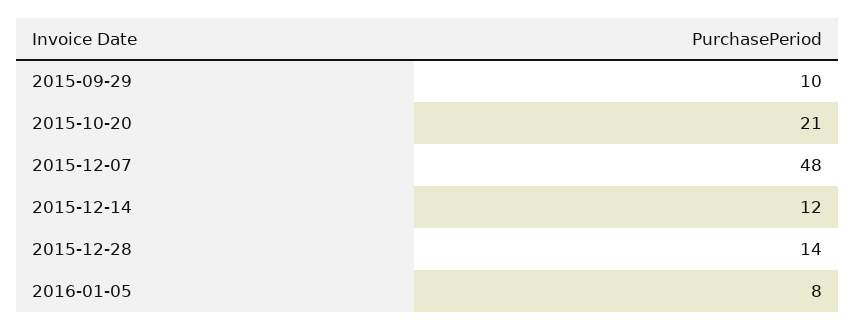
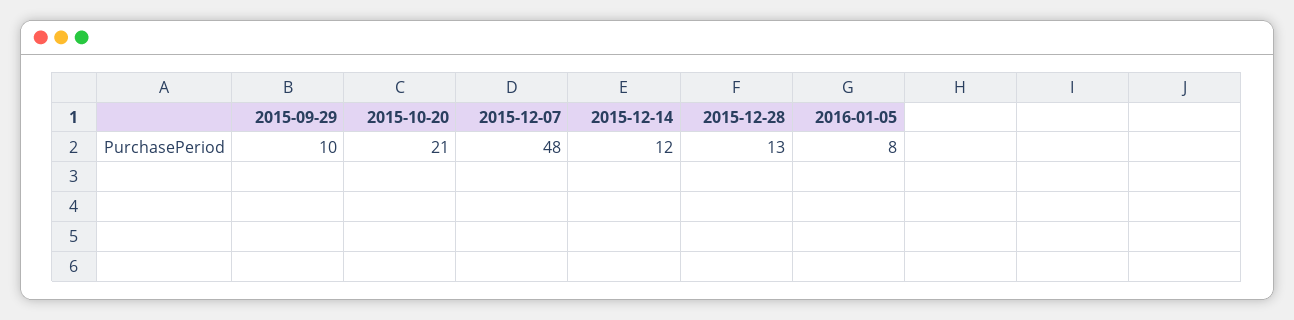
  {
    "2015-09-29": 10,
    "2015-10-20": 21,
    "2015-12-07": 48,
    "2015-12-14": 12,
-   "2015-12-28": 14,
+   "2015-12-28": 13,
    "2016-01-05": 8
  }

